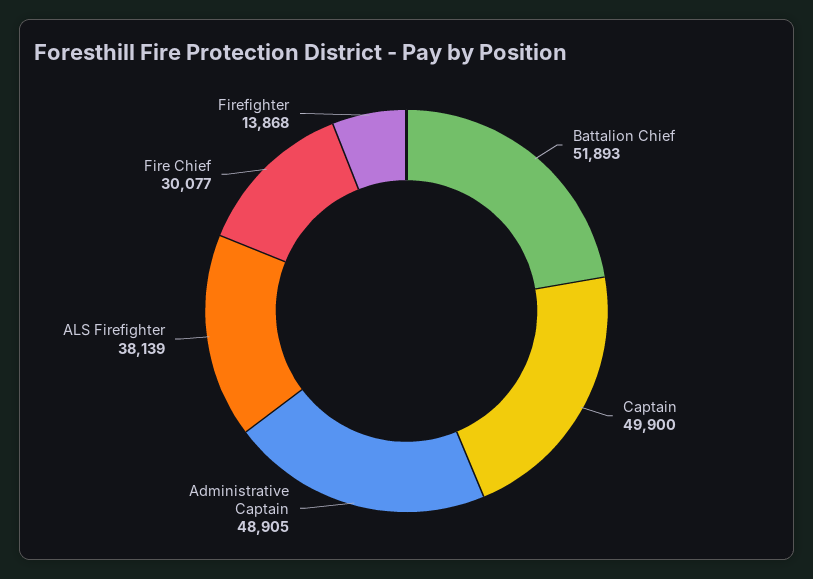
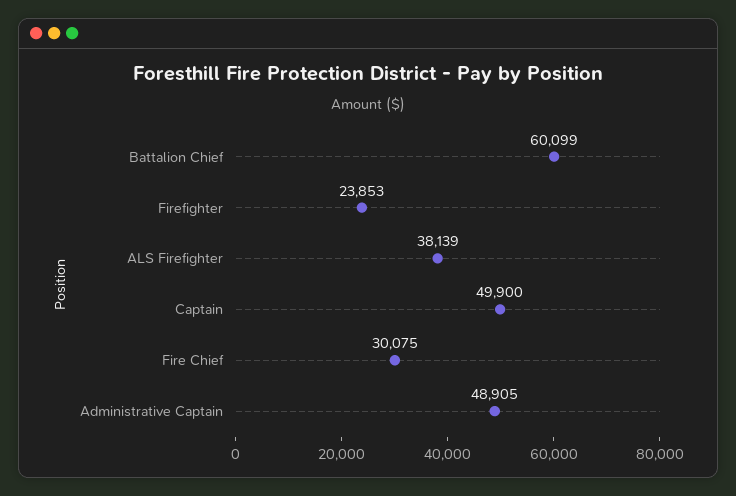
  {
-   "Battalion Chief": 51893,
+   "Battalion Chief": 60099,
    "Captain": 49900,
    "Administrative Captain": 48905,
    "ALS Firefighter": 38139,
-   "Fire Chief": 30077,
+   "Fire Chief": 30075,
-   "Firefighter": 13868
+   "Firefighter": 23853
  }

